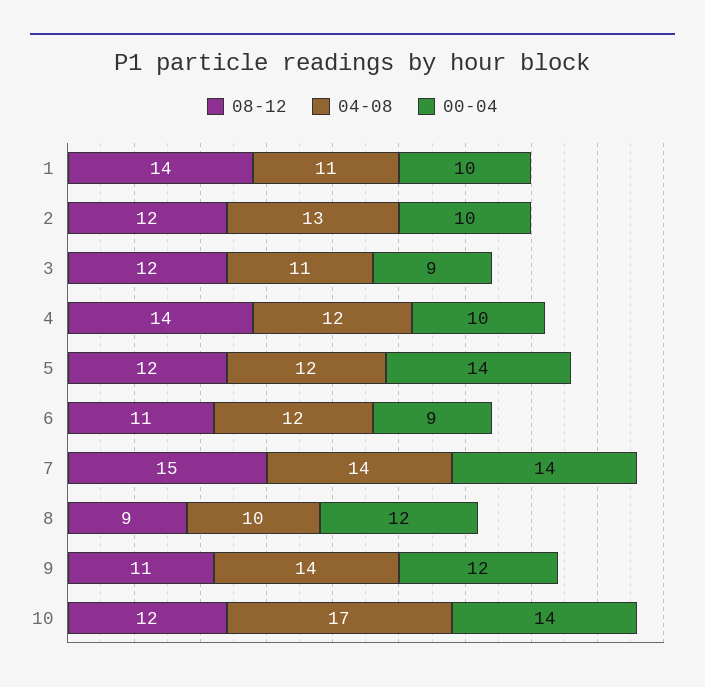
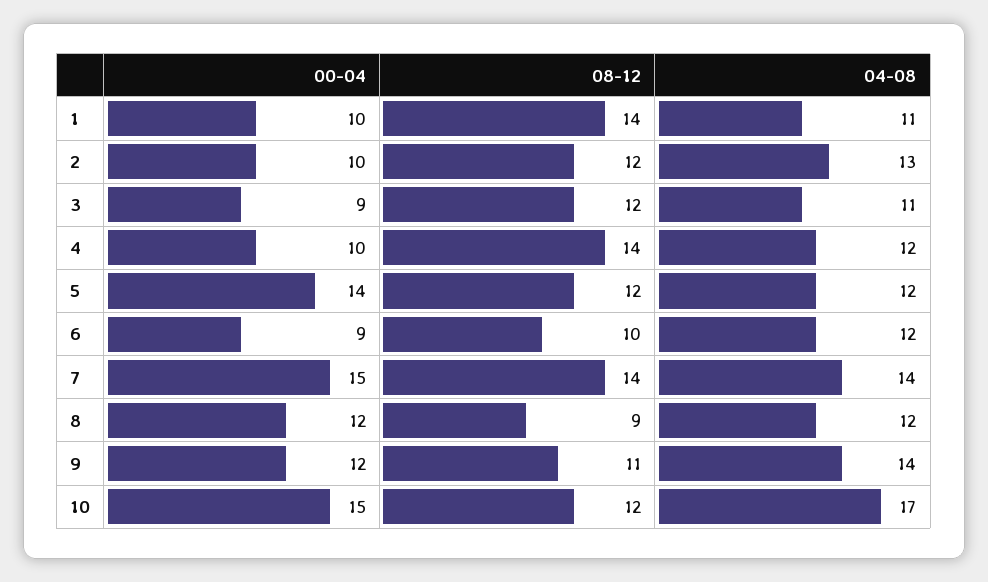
  {
    "08-12": {
      "1": 14,
      "2": 12,
      "3": 12,
      "4": 14,
      "5": 12,
-     "6": 11,
+     "6": 10,
-     "7": 15,
+     "7": 14,
      "8": 9,
      "9": 11,
      "10": 12
    },
    "04-08": {
      "1": 11,
      "2": 13,
      "3": 11,
      "4": 12,
      "5": 12,
      "6": 12,
      "7": 14,
-     "8": 10,
+     "8": 12,
      "9": 14,
      "10": 17
    },
    "00-04": {
      "1": 10,
      "2": 10,
      "3": 9,
      "4": 10,
      "5": 14,
      "6": 9,
-     "7": 14,
+     "7": 15,
      "8": 12,
      "9": 12,
-     "10": 14
+     "10": 15
    }
  }

